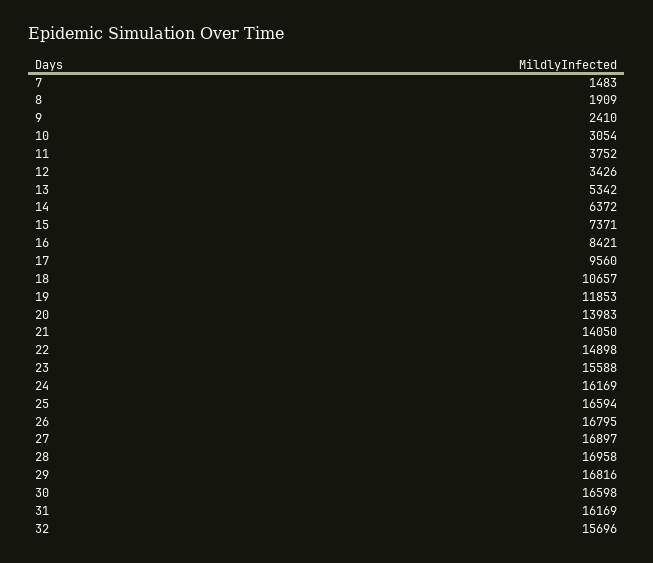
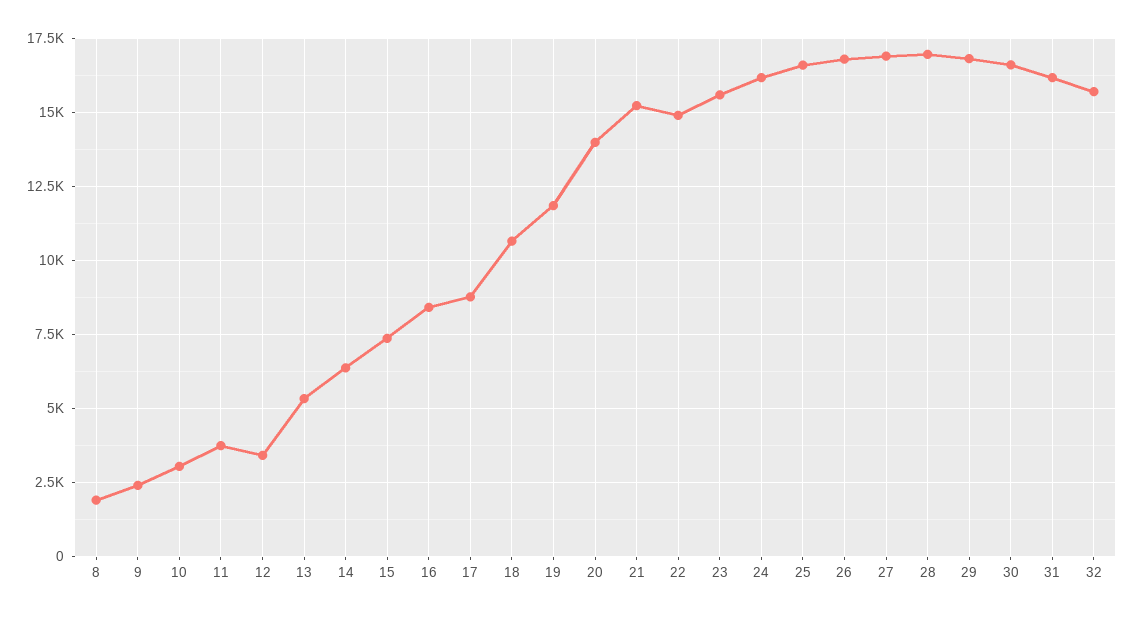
  {
-   "7": 1483,
    "8": 1909,
    "9": 2410,
    "10": 3054,
    "11": 3752,
    "12": 3426,
    "13": 5342,
    "14": 6372,
    "15": 7371,
    "16": 8421,
-   "17": 9560,
+   "17": 8750,
    "18": 10657,
    "19": 11853,
    "20": 13983,
-   "21": 14050,
+   "21": 15250,
    "22": 14898,
    "23": 15588,
    "24": 16169,
    "25": 16594,
    "26": 16795,
    "27": 16897,
    "28": 16958,
    "29": 16816,
    "30": 16598,
    "31": 16169,
    "32": 15696
  }

